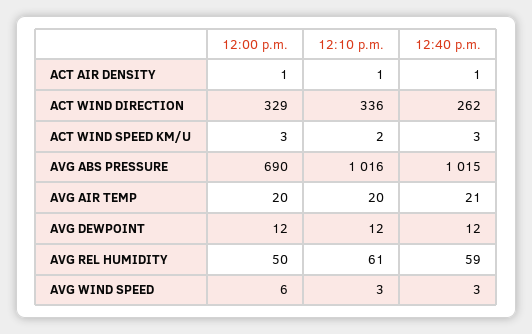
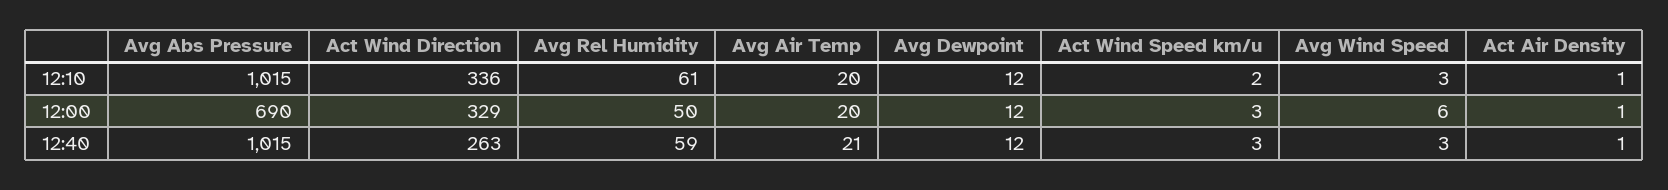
  {
    "12:00 p.m.": {
      "ACT AIR DENSITY": 1,
      "ACT WIND DIRECTION": 329,
      "ACT WIND SPEED KM/U": 3,
      "AVG ABS PRESSURE": 690,
      "AVG AIR TEMP": 20,
      "AVG DEWPOINT": 12,
      "AVG REL HUMIDITY": 50,
      "AVG WIND SPEED": 6
    },
    "12:10 p.m.": {
      "ACT AIR DENSITY": 1,
      "ACT WIND DIRECTION": 336,
      "ACT WIND SPEED KM/U": 2,
-     "AVG ABS PRESSURE": 1016,
+     "AVG ABS PRESSURE": 1015,
      "AVG AIR TEMP": 20,
      "AVG DEWPOINT": 12,
      "AVG REL HUMIDITY": 61,
      "AVG WIND SPEED": 3
    },
    "12:40 p.m.": {
      "ACT AIR DENSITY": 1,
-     "ACT WIND DIRECTION": 262,
+     "ACT WIND DIRECTION": 263,
      "ACT WIND SPEED KM/U": 3,
      "AVG ABS PRESSURE": 1015,
      "AVG AIR TEMP": 21,
      "AVG DEWPOINT": 12,
      "AVG REL HUMIDITY": 59,
      "AVG WIND SPEED": 3
    }
  }

